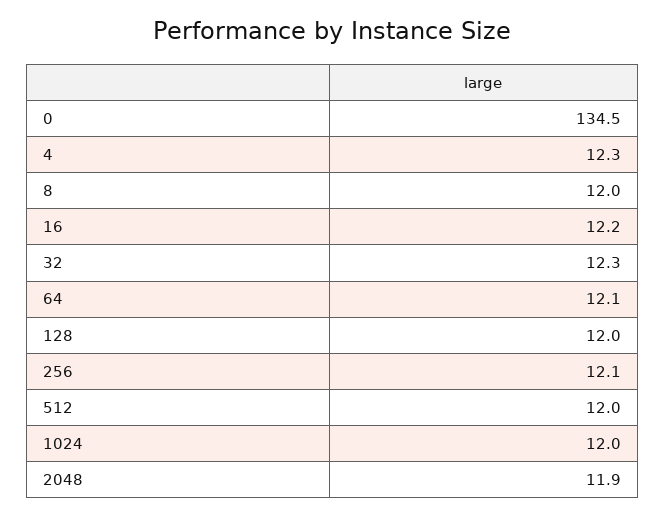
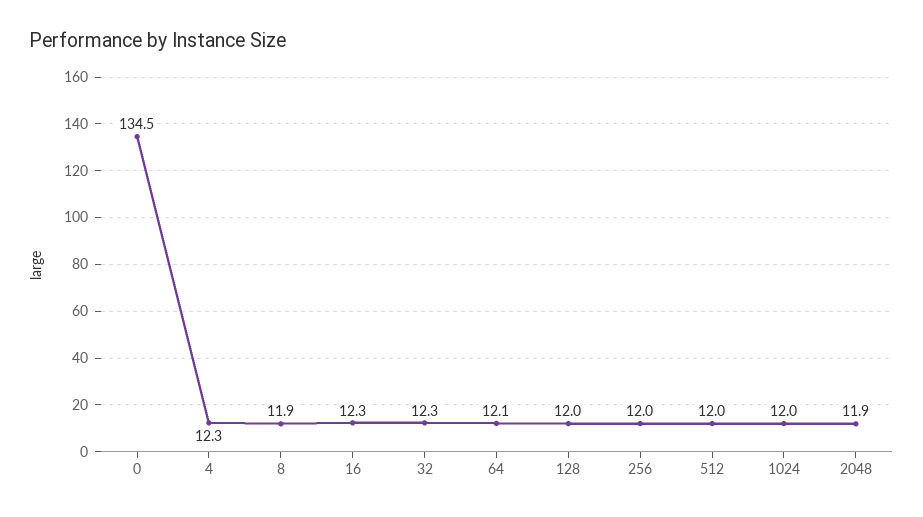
  {
    "0": 134.5,
    "4": 12.3,
-   "8": 12,
+   "8": 11.9,
-   "16": 12.2,
+   "16": 12.3,
    "32": 12.3,
    "64": 12.1,
    "128": 12,
-   "256": 12.1,
+   "256": 12,
    "512": 12,
    "1024": 12,
    "2048": 11.9
  }

